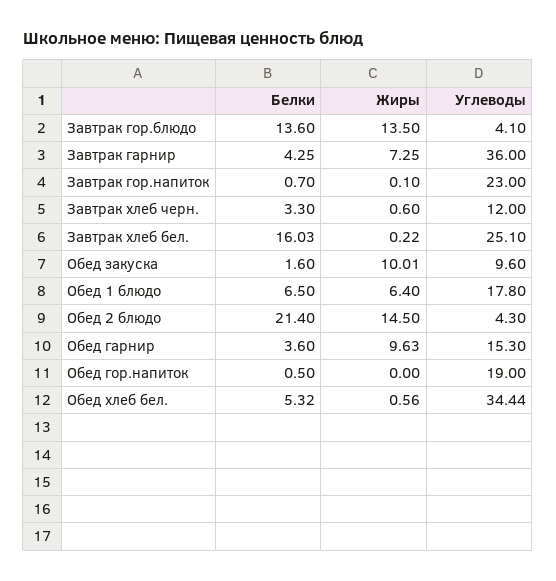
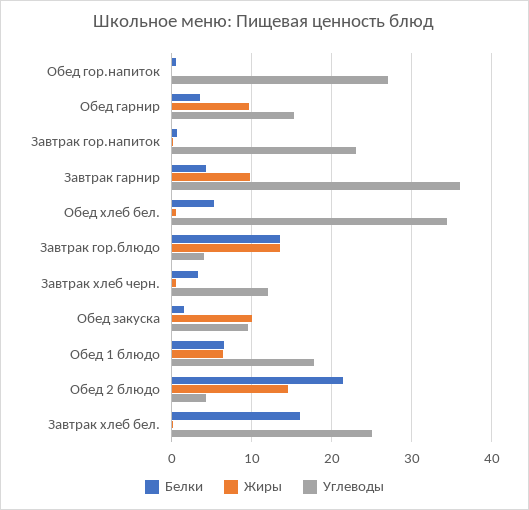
  {
    "Белки": {
      "Завтрак гор.блюдо": 13.6,
      "Завтрак гарнир": 4.25,
      "Завтрак гор.напиток": 0.7,
      "Завтрак хлеб черн.": 3.3,
      "Завтрак хлеб бел.": 16.03,
      "Обед закуска": 1.6,
      "Обед 1 блюдо": 6.5,
      "Обед 2 блюдо": 21.4,
      "Обед гарнир": 3.6,
      "Обед гор.напиток": 0.5,
      "Обед хлеб бел.": 5.32
    },
    "Жиры": {
      "Завтрак гор.блюдо": 13.5,
-     "Завтрак гарнир": 7.25,
+     "Завтрак гарнир": 10,
      "Завтрак гор.напиток": 0.1,
      "Завтрак хлеб черн.": 0.6,
      "Завтрак хлеб бел.": 0.22,
      "Обед закуска": 10.01,
      "Обед 1 блюдо": 6.4,
      "Обед 2 блюдо": 14.5,
      "Обед гарнир": 9.63,
      "Обед гор.напиток": 0,
      "Обед хлеб бел.": 0.56
    },
    "Углеводы": {
      "Завтрак гор.блюдо": 4.1,
      "Завтрак гарнир": 36,
      "Завтрак гор.напиток": 23,
      "Завтрак хлеб черн.": 12,
      "Завтрак хлеб бел.": 25.1,
      "Обед закуска": 9.6,
      "Обед 1 блюдо": 17.8,
      "Обед 2 блюдо": 4.3,
      "Обед гарнир": 15.3,
-     "Обед гор.напиток": 19,
+     "Обед гор.напиток": 27,
      "Обед хлеб бел.": 34.44
    }
  }

